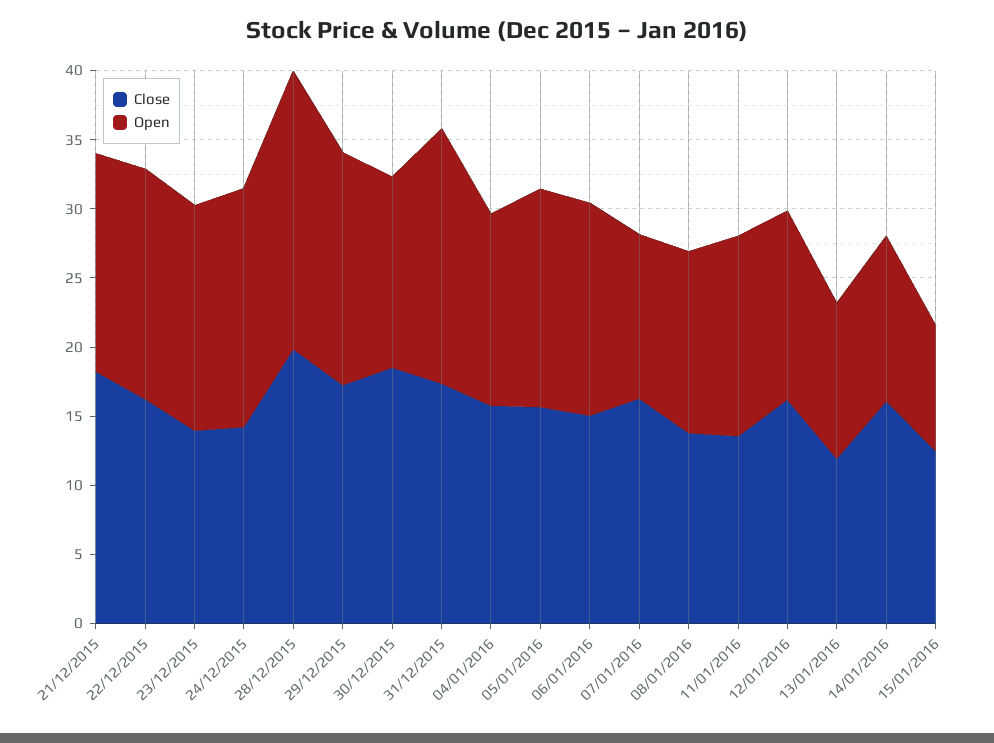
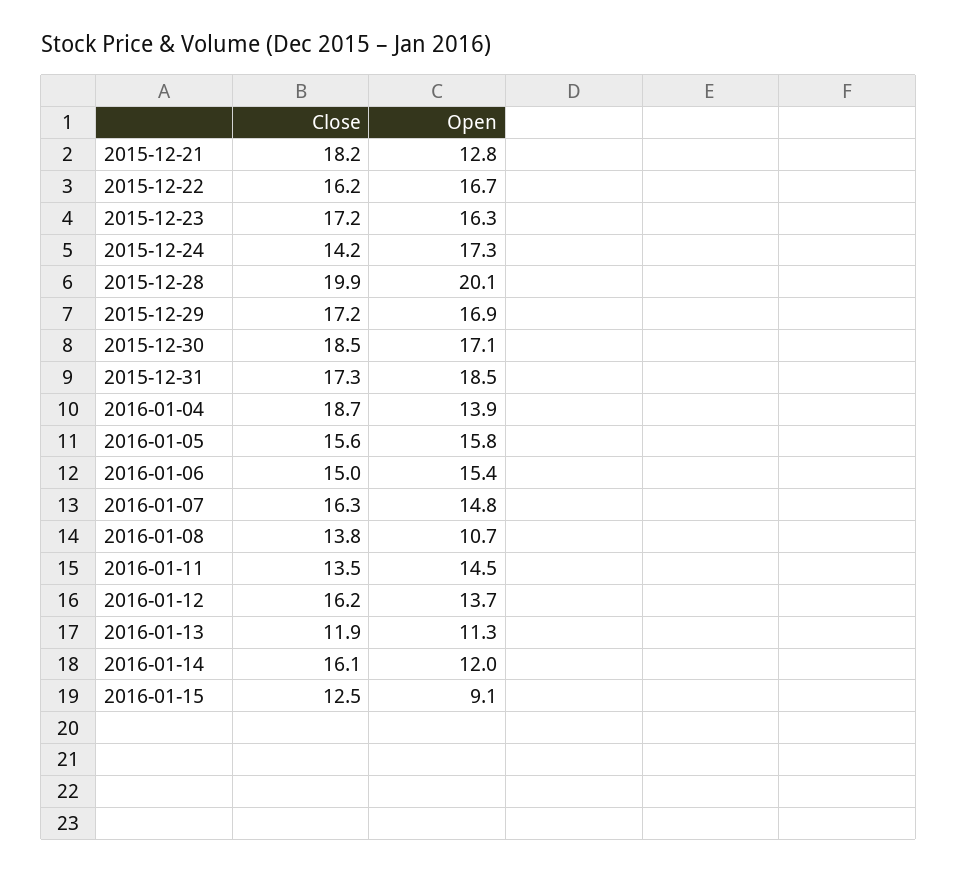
  {
    "Close": {
      "21/12/2015": 18.2,
      "22/12/2015": 16.2,
-     "23/12/2015": 14,
+     "23/12/2015": 17.2,
      "24/12/2015": 14.2,
      "28/12/2015": 19.9,
      "29/12/2015": 17.2,
      "30/12/2015": 18.5,
      "31/12/2015": 17.3,
-     "04/01/2016": 16,
+     "04/01/2016": 18.7,
      "05/01/2016": 15.6,
      "06/01/2016": 15,
      "07/01/2016": 16.3,
      "08/01/2016": 13.8,
      "11/01/2016": 13.5,
      "12/01/2016": 16.2,
      "13/01/2016": 11.9,
      "14/01/2016": 16.1,
      "15/01/2016": 12.5
    },
    "Open": {
-     "21/12/2015": 16,
+     "21/12/2015": 12.8,
      "22/12/2015": 16.7,
      "23/12/2015": 16.3,
      "24/12/2015": 17.3,
      "28/12/2015": 20.1,
      "29/12/2015": 16.9,
-     "30/12/2015": 14,
+     "30/12/2015": 17.1,
      "31/12/2015": 18.5,
      "04/01/2016": 13.9,
      "05/01/2016": 15.8,
      "06/01/2016": 15.4,
-     "07/01/2016": 12,
+     "07/01/2016": 14.8,
-     "08/01/2016": 13,
+     "08/01/2016": 10.7,
      "11/01/2016": 14.5,
      "12/01/2016": 13.7,
      "13/01/2016": 11.3,
      "14/01/2016": 12,
      "15/01/2016": 9.1
    }
  }

